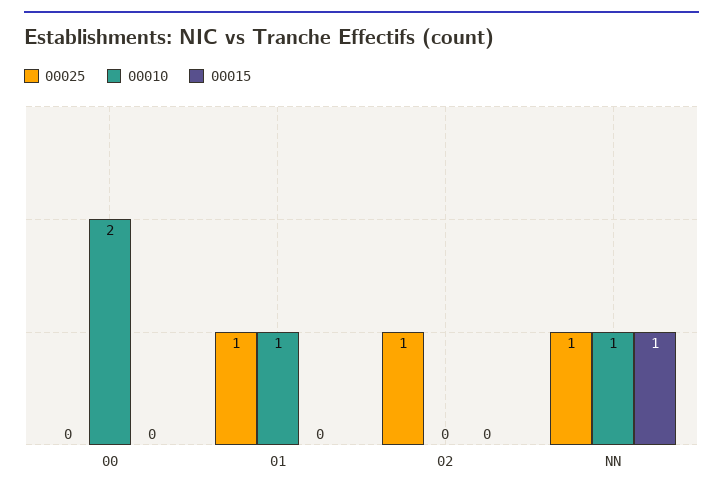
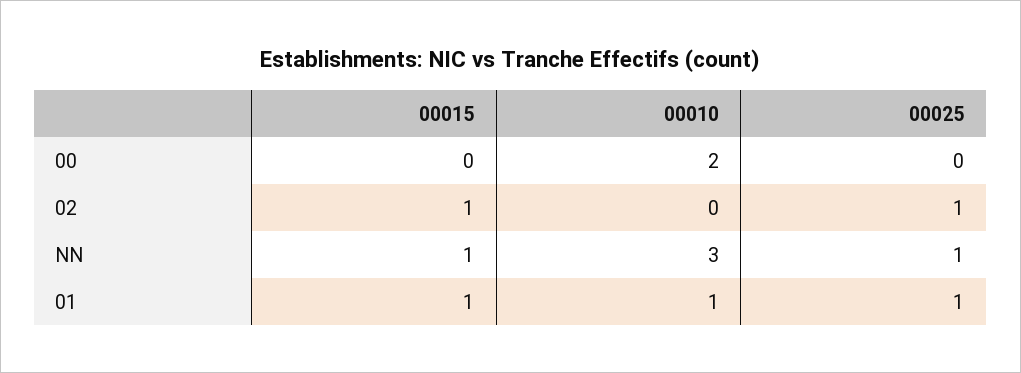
  {
    "00025": {
      "00": 0,
      "01": 1,
      "02": 1,
      "NN": 1
    },
    "00010": {
      "00": 2,
      "01": 1,
      "02": 0,
-     "NN": 1
+     "NN": 3
    },
    "00015": {
      "00": 0,
-     "01": 0,
+     "01": 1,
-     "02": 0,
+     "02": 1,
      "NN": 1
    }
  }

